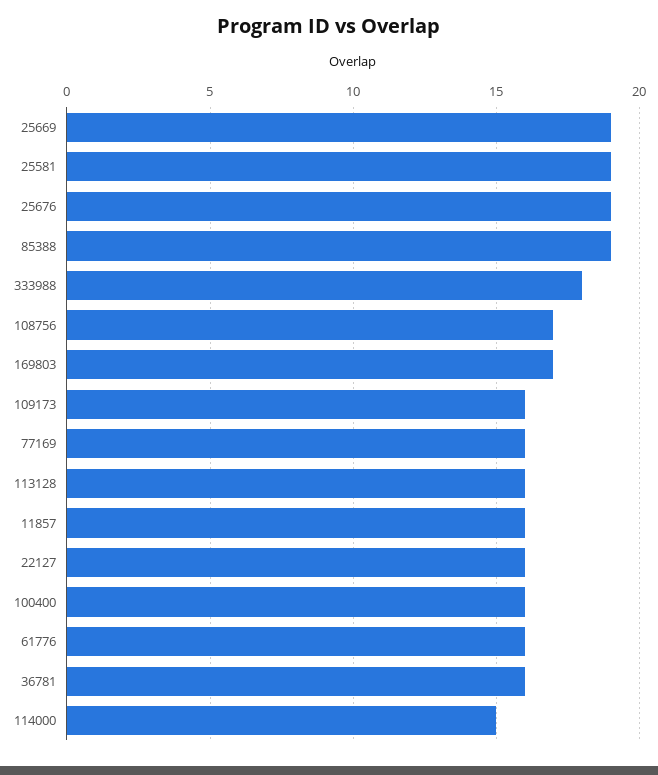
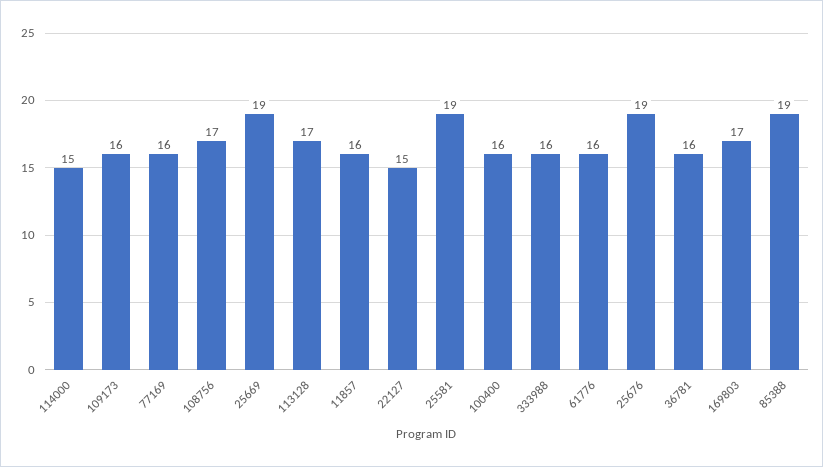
  {
    "25669": 19,
    "25581": 19,
    "25676": 19,
    "85388": 19,
-   "333988": 18,
+   "333988": 16,
    "108756": 17,
    "169803": 17,
    "109173": 16,
    "77169": 16,
-   "113128": 16,
+   "113128": 17,
    "11857": 16,
-   "22127": 16,
+   "22127": 15,
    "100400": 16,
    "61776": 16,
    "36781": 16,
    "114000": 15
  }

